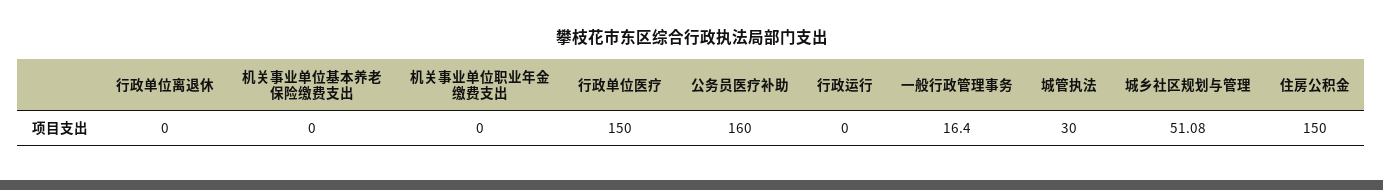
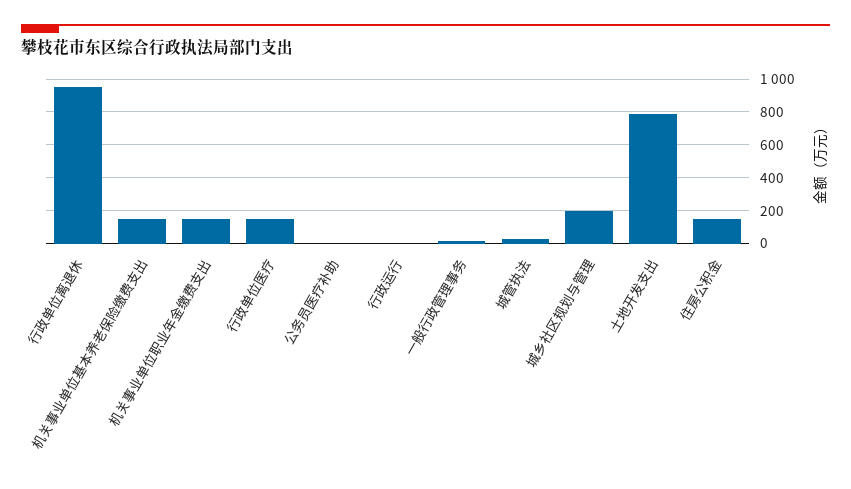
  {
-   "行政单位离退休": 0,
+   "行政单位离退休": 950,
-   "机关事业单位基本养老保险缴费支出": 0,
+   "机关事业单位基本养老保险缴费支出": 150,
-   "机关事业单位职业年金缴费支出": 0,
+   "机关事业单位职业年金缴费支出": 150,
    "行政单位医疗": 150,
-   "公务员医疗补助": 160,
+   "公务员医疗补助": 0,
    "行政运行": 0,
    "一般行政管理事务": 16.4,
    "城管执法": 30,
-   "城乡社区规划与管理": 51.08,
+   "城乡社区规划与管理": 200,
-   "住房公积金": 150
+   "住房公积金": 150,
+   "土地开发支出": 800
  }

